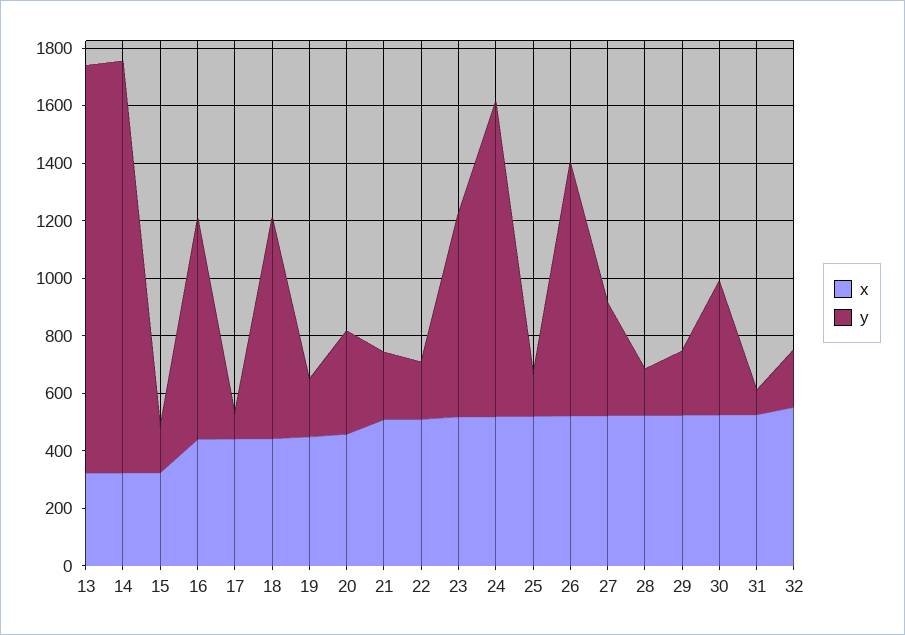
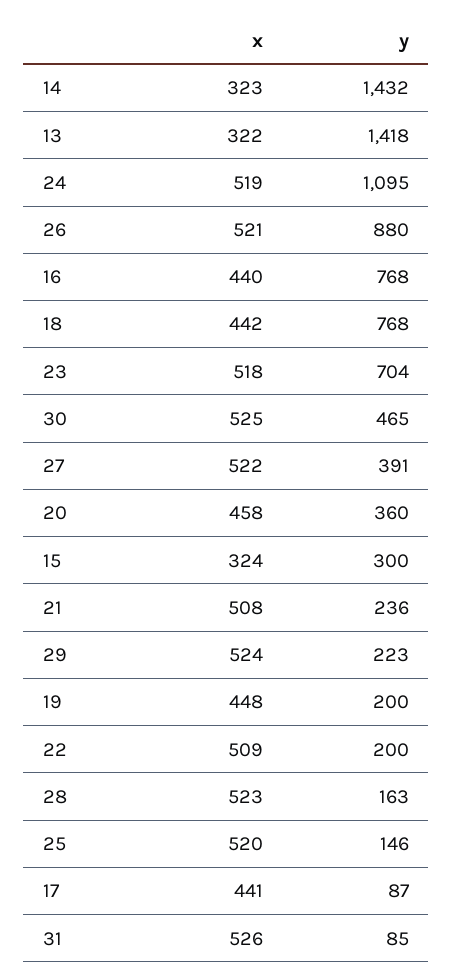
  {
    "x": {
      "13": 322,
      "14": 323,
      "15": 324,
      "16": 440,
      "17": 441,
      "18": 442,
      "19": 448,
      "20": 458,
      "21": 508,
      "22": 509,
      "23": 518,
      "24": 519,
      "25": 520,
      "26": 521,
      "27": 522,
      "28": 523,
      "29": 524,
      "30": 525,
-     "31": 526,
+     "31": 526
-     "32": 550
    },
    "y": {
      "13": 1418,
      "14": 1432,
-     "15": 150,
+     "15": 300,
      "16": 768,
      "17": 87,
      "18": 768,
      "19": 200,
      "20": 360,
      "21": 236,
      "22": 200,
      "23": 704,
      "24": 1095,
      "25": 146,
      "26": 880,
      "27": 391,
      "28": 163,
      "29": 223,
      "30": 465,
-     "31": 85,
+     "31": 85
-     "32": 200
    }
  }

